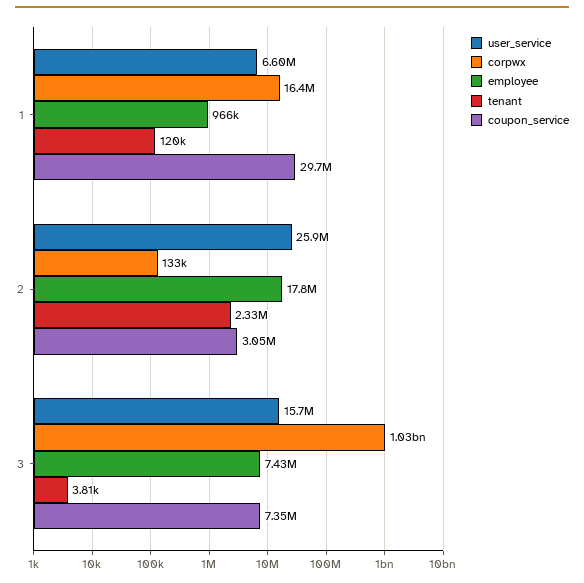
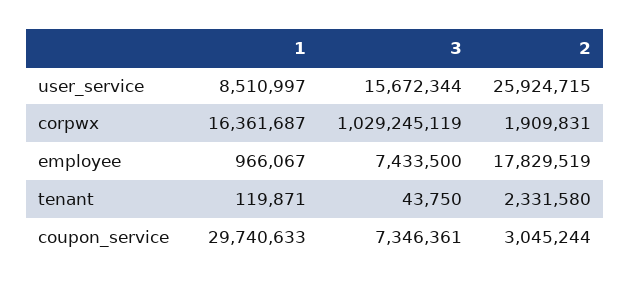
  {
    "user_service": {
-     "1": 6600000,
+     "1": 8510997,
      "2": 25924715,
      "3": 15672344
    },
    "corpwx": {
      "1": 16361687,
-     "2": 133000,
+     "2": 1909831,
      "3": 1029245119
    },
    "employee": {
      "1": 966067,
      "2": 17829519,
      "3": 7433500
    },
    "tenant": {
      "1": 119871,
      "2": 2331580,
-     "3": 3810
+     "3": 43750
    },
    "coupon_service": {
      "1": 29740633,
      "2": 3045244,
      "3": 7346361
    }
  }

